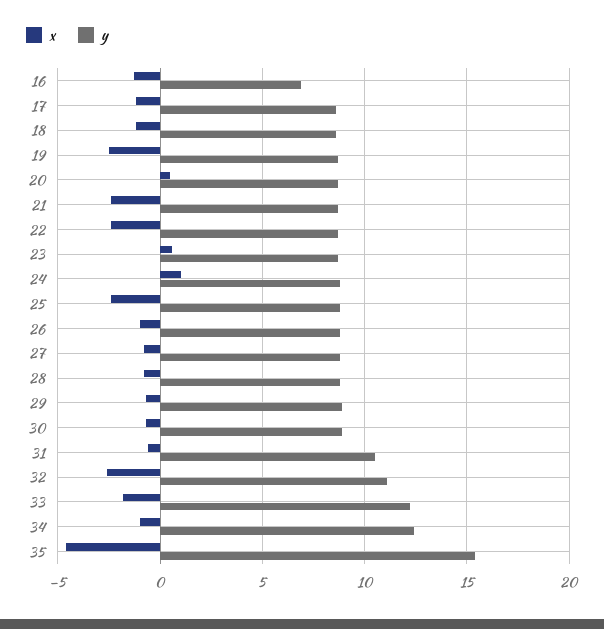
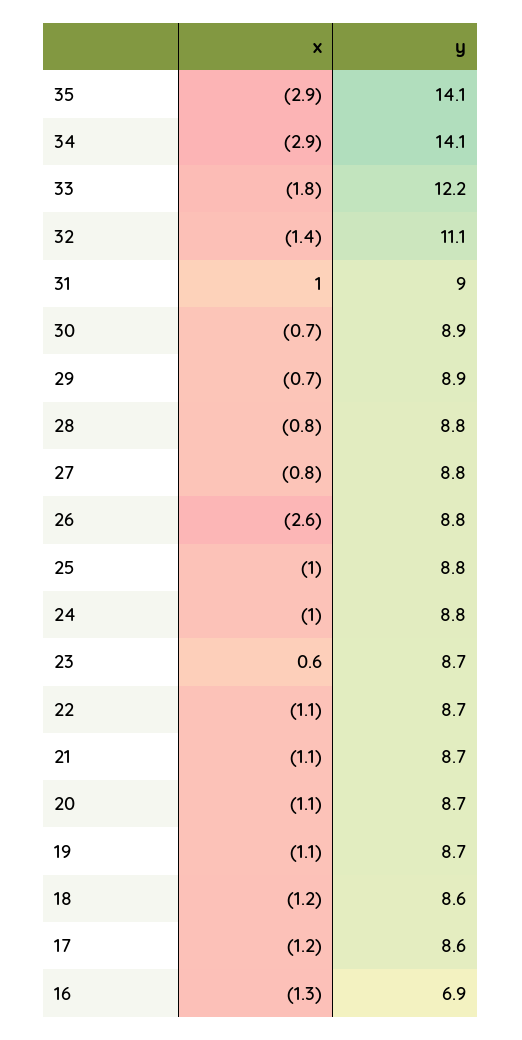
  {
    "x": {
      "16": -1.3,
      "17": -1.2,
      "18": -1.2,
-     "19": -2.5,
+     "19": -1.1,
-     "20": 0.5,
+     "20": -1.1,
-     "21": -2.5,
+     "21": -1.1,
-     "22": -2.5,
+     "22": -1.1,
      "23": 0.6,
-     "24": 1,
+     "24": -1,
-     "25": -2.5,
+     "25": -1,
-     "26": -1,
+     "26": -2.6,
      "27": -0.8,
      "28": -0.8,
      "29": -0.7,
      "30": -0.7,
-     "31": -0.5,
+     "31": 1,
-     "32": -2.5,
+     "32": -1.4,
      "33": -1.8,
-     "34": -1,
+     "34": -2.9,
-     "35": -4.5
+     "35": -2.9
    },
    "y": {
      "16": 6.9,
      "17": 8.6,
      "18": 8.6,
      "19": 8.7,
      "20": 8.7,
      "21": 8.7,
      "22": 8.7,
      "23": 8.7,
      "24": 8.8,
      "25": 8.8,
      "26": 8.8,
      "27": 8.8,
      "28": 8.8,
      "29": 8.9,
      "30": 8.9,
-     "31": 10.5,
+     "31": 9,
      "32": 11.1,
      "33": 12.2,
-     "34": 12.5,
+     "34": 14.1,
-     "35": 15.5
+     "35": 14.1
    }
  }

